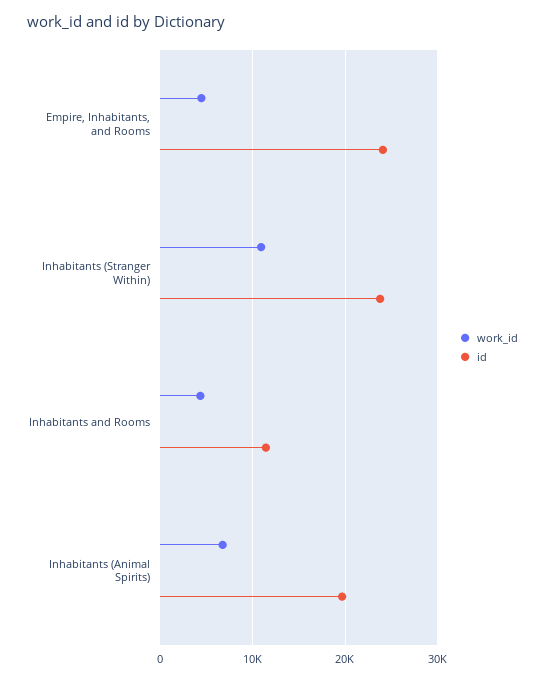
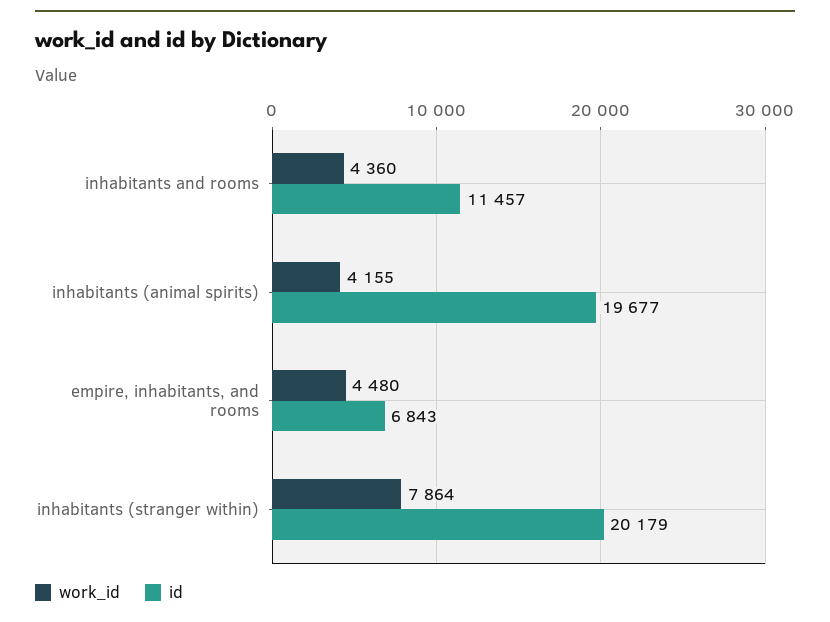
  {
    "work_id": {
      "Empire, Inhabitants, and Rooms": 4480,
-     "Inhabitants (Stranger Within)": 11000,
+     "Inhabitants (Stranger Within)": 7864,
      "Inhabitants and Rooms": 4360,
-     "Inhabitants (Animal Spirits)": 7000
+     "Inhabitants (Animal Spirits)": 4155
    },
    "id": {
-     "Empire, Inhabitants, and Rooms": 24000,
+     "Empire, Inhabitants, and Rooms": 6843,
-     "Inhabitants (Stranger Within)": 24000,
+     "Inhabitants (Stranger Within)": 20179,
      "Inhabitants and Rooms": 11457,
      "Inhabitants (Animal Spirits)": 19677
    }
  }

